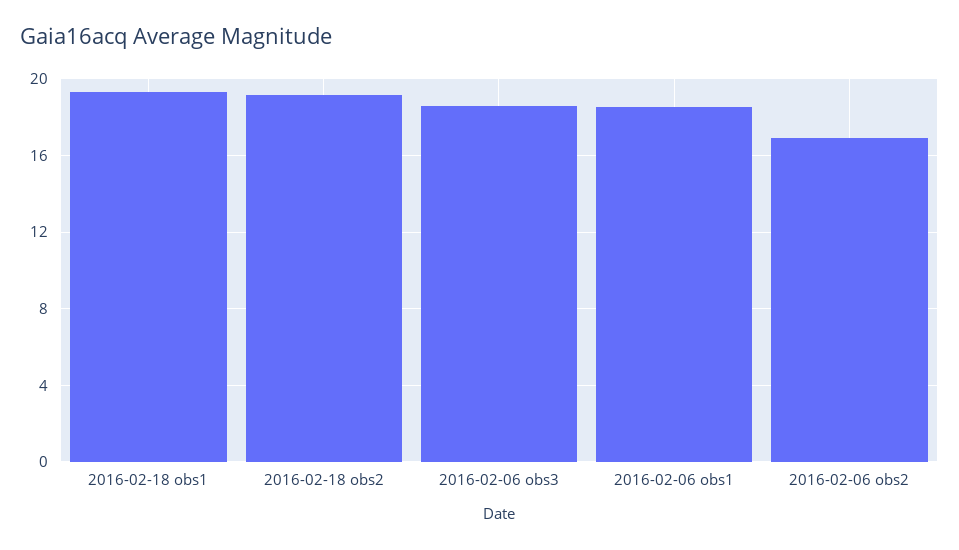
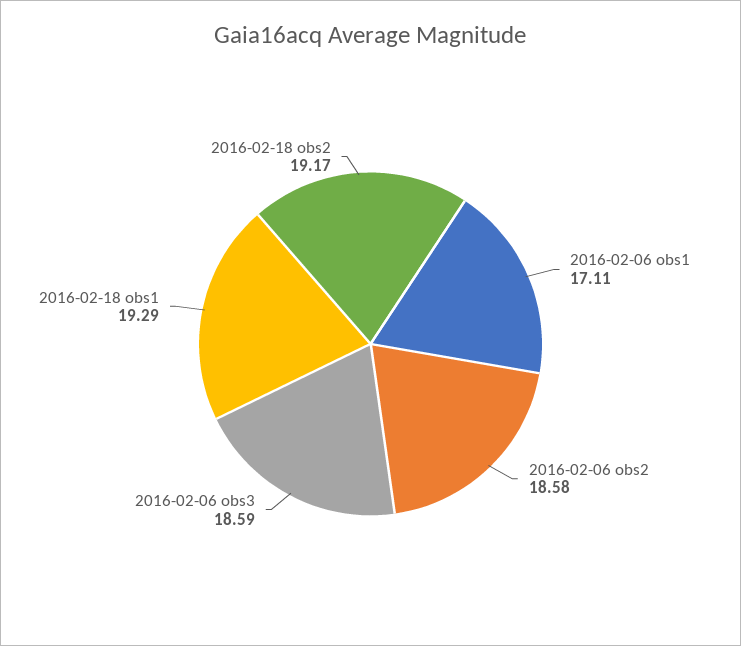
  {
    "2016-02-18 obs1": 19.29,
    "2016-02-18 obs2": 19.17,
    "2016-02-06 obs3": 18.59,
-   "2016-02-06 obs1": 18.5,
+   "2016-02-06 obs1": 17.11,
-   "2016-02-06 obs2": 17
+   "2016-02-06 obs2": 18.58
  }

